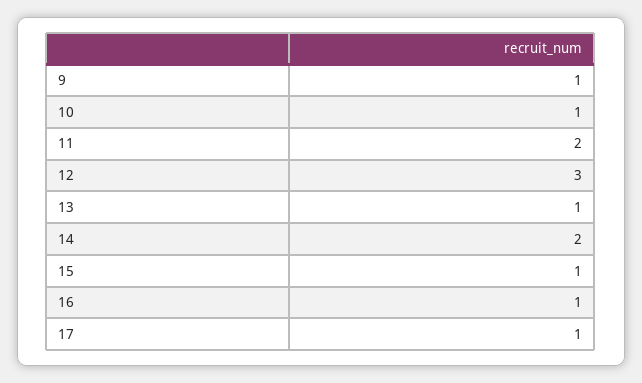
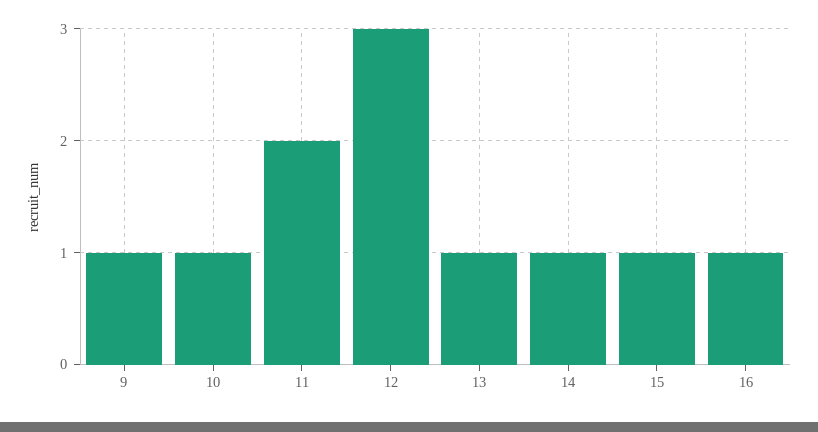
  {
    "9": 1,
    "10": 1,
    "11": 2,
    "12": 3,
    "13": 1,
-   "14": 2,
+   "14": 1,
    "15": 1,
-   "16": 1,
+   "16": 1
-   "17": 1
  }

